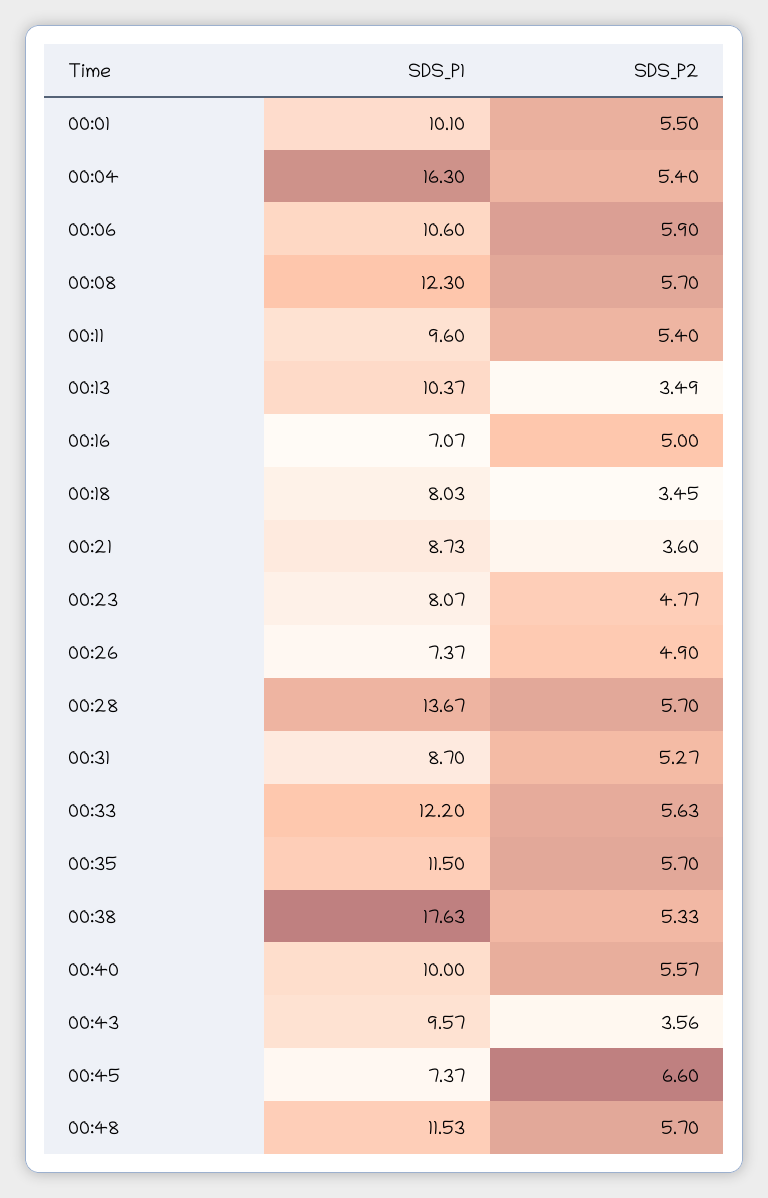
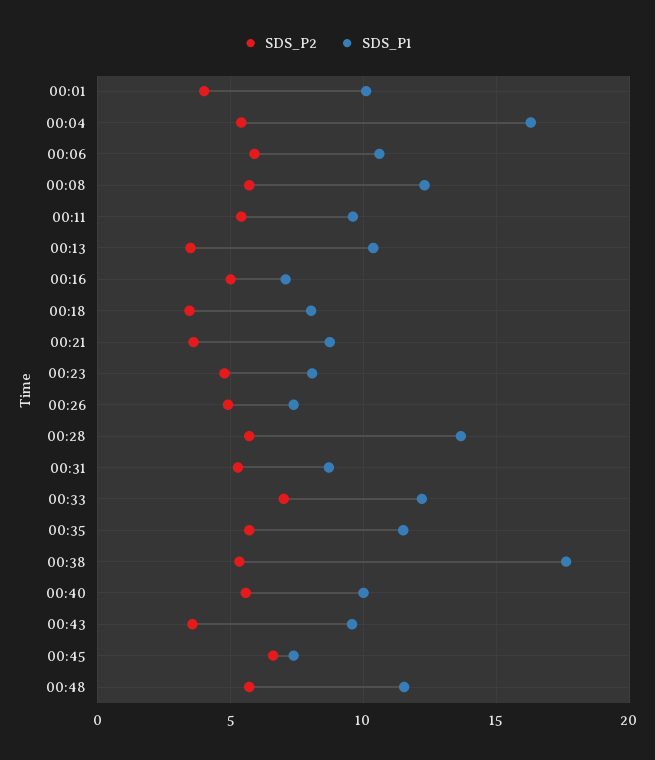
  {
    "SDS_P1": {
      "00:01": 10.1,
      "00:04": 16.3,
      "00:06": 10.6,
      "00:08": 12.3,
      "00:11": 9.6,
      "00:13": 10.37,
      "00:16": 7.07,
      "00:18": 8.03,
      "00:21": 8.73,
      "00:23": 8.07,
      "00:26": 7.37,
      "00:28": 13.67,
      "00:31": 8.7,
      "00:33": 12.2,
      "00:35": 11.5,
      "00:38": 17.63,
      "00:40": 10,
      "00:43": 9.57,
      "00:45": 7.37,
      "00:48": 11.53
    },
    "SDS_P2": {
-     "00:01": 5.5,
+     "00:01": 4,
      "00:04": 5.4,
      "00:06": 5.9,
      "00:08": 5.7,
      "00:11": 5.4,
      "00:13": 3.49,
      "00:16": 5,
      "00:18": 3.45,
      "00:21": 3.6,
      "00:23": 4.77,
      "00:26": 4.9,
      "00:28": 5.7,
      "00:31": 5.27,
-     "00:33": 5.63,
+     "00:33": 7,
      "00:35": 5.7,
      "00:38": 5.33,
      "00:40": 5.57,
      "00:43": 3.56,
      "00:45": 6.6,
      "00:48": 5.7
    }
  }

